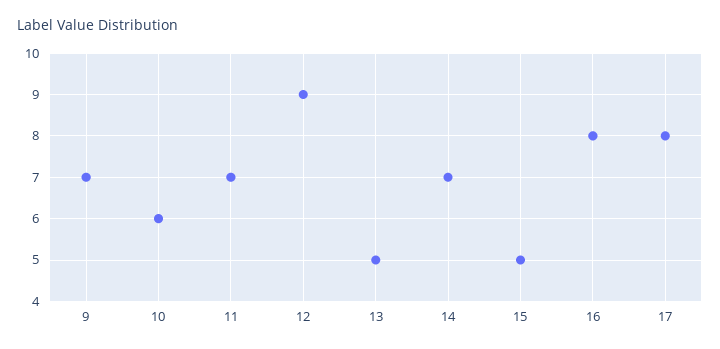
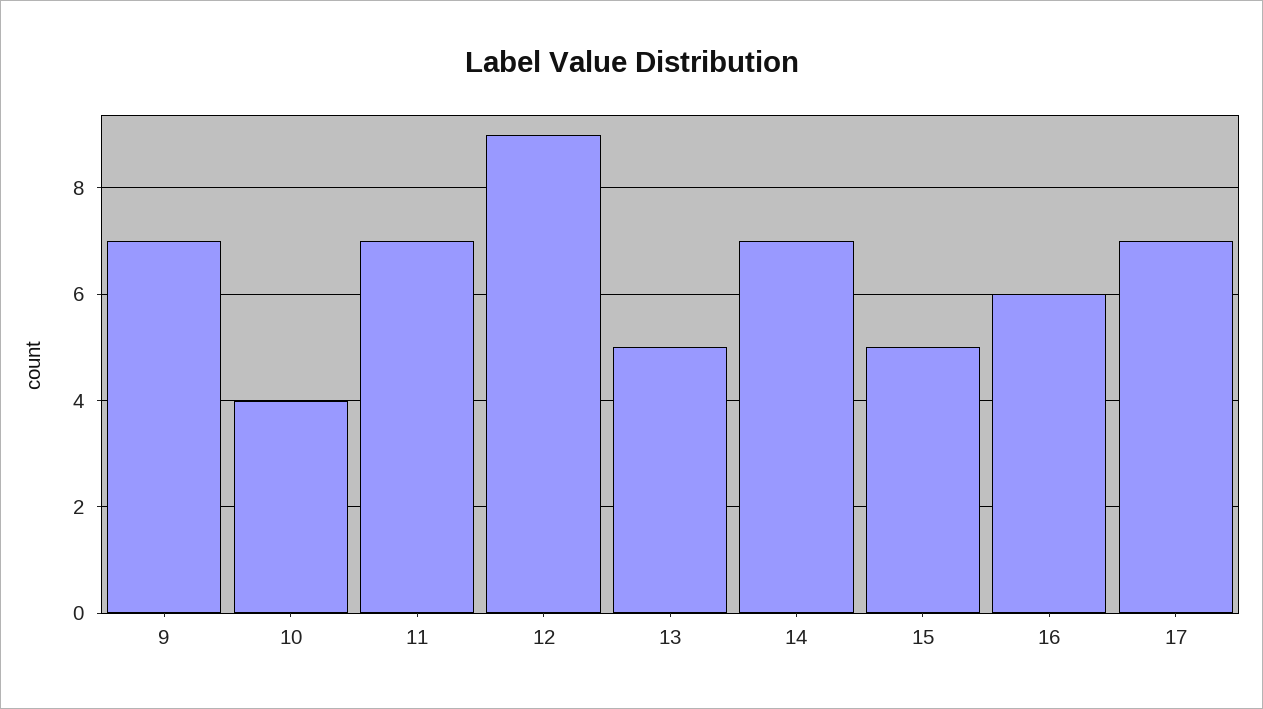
  {
    "9": 7,
-   "10": 6,
+   "10": 4,
    "11": 7,
    "12": 9,
    "13": 5,
    "14": 7,
    "15": 5,
-   "16": 8,
+   "16": 6,
-   "17": 8
+   "17": 7
  }

